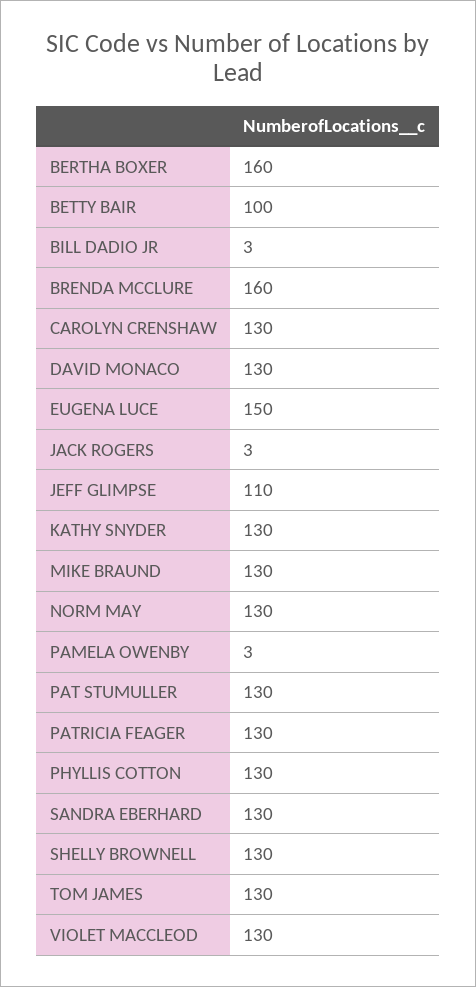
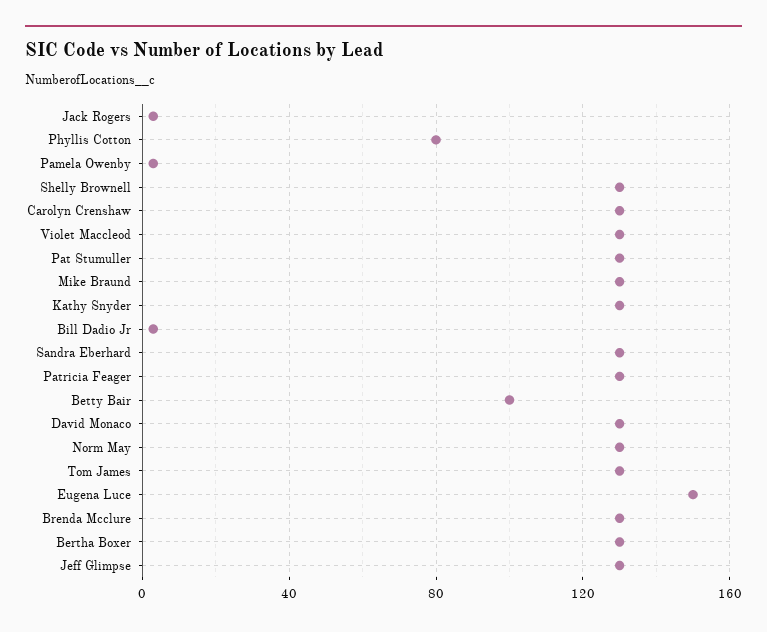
  {
-   "BERTHA BOXER": 160,
+   "BERTHA BOXER": 130,
    "BETTY BAIR": 100,
    "BILL DADIO JR": 3,
-   "BRENDA MCCLURE": 160,
+   "BRENDA MCCLURE": 130,
    "CAROLYN CRENSHAW": 130,
    "DAVID MONACO": 130,
    "EUGENA LUCE": 150,
    "JACK ROGERS": 3,
-   "JEFF GLIMPSE": 110,
+   "JEFF GLIMPSE": 130,
    "KATHY SNYDER": 130,
    "MIKE BRAUND": 130,
    "NORM MAY": 130,
    "PAMELA OWENBY": 3,
    "PAT STUMULLER": 130,
    "PATRICIA FEAGER": 130,
-   "PHYLLIS COTTON": 130,
+   "PHYLLIS COTTON": 80,
    "SANDRA EBERHARD": 130,
    "SHELLY BROWNELL": 130,
    "TOM JAMES": 130,
    "VIOLET MACCLEOD": 130
  }

